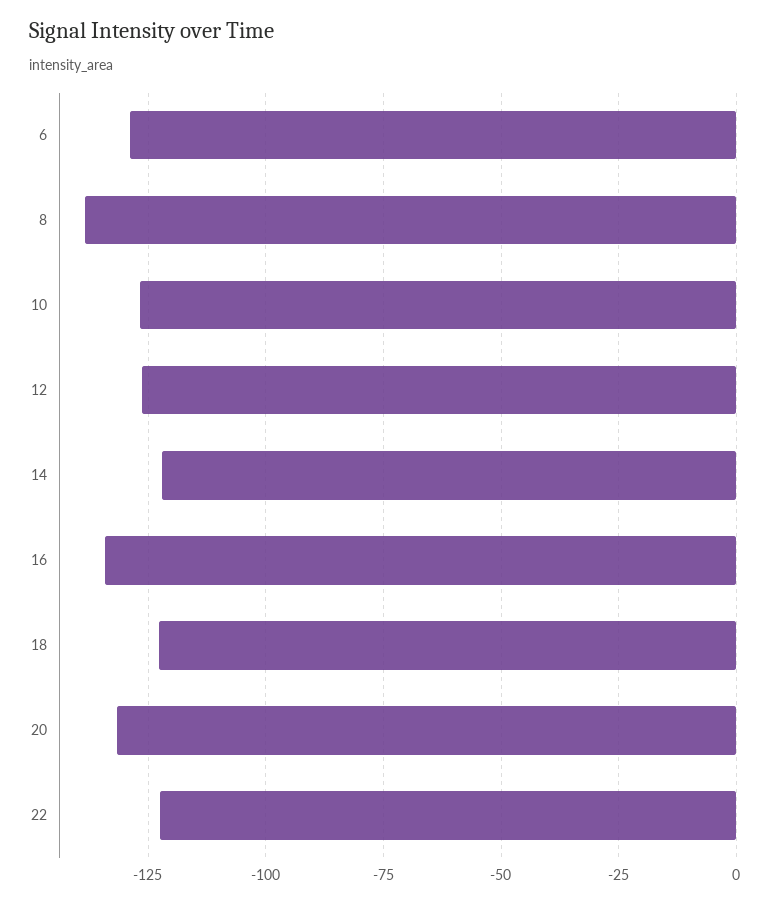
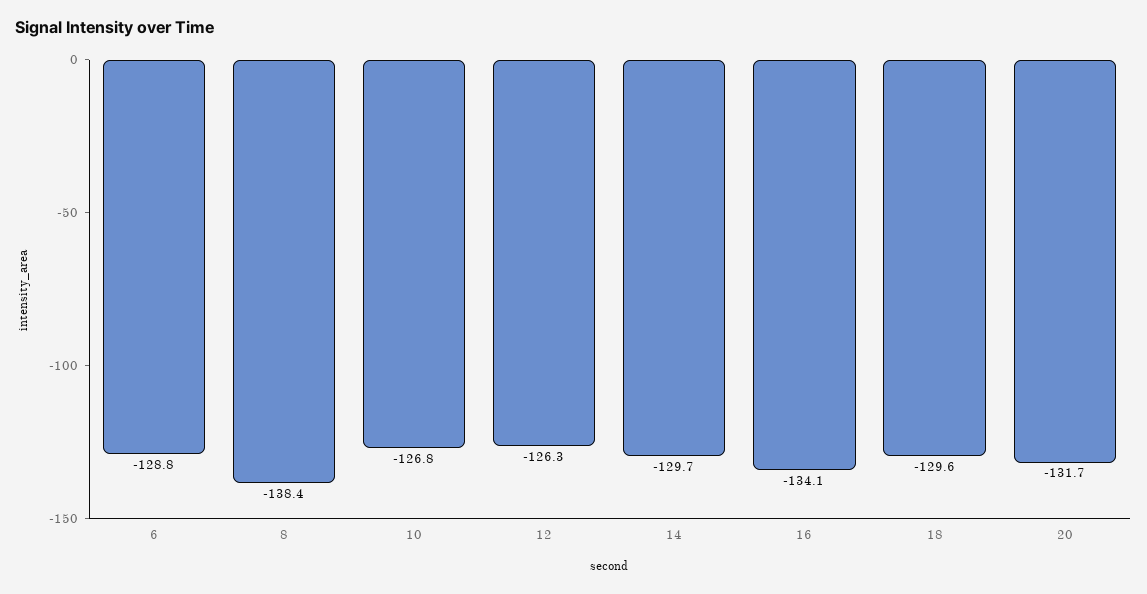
  {
    "6": -128.8,
    "8": -138.4,
    "10": -126.8,
    "12": -126.3,
-   "14": -122.5,
+   "14": -129.7,
    "16": -134.1,
-   "18": -122.5,
+   "18": -129.6,
-   "20": -131.7,
+   "20": -131.7
-   "22": -122.5
  }

